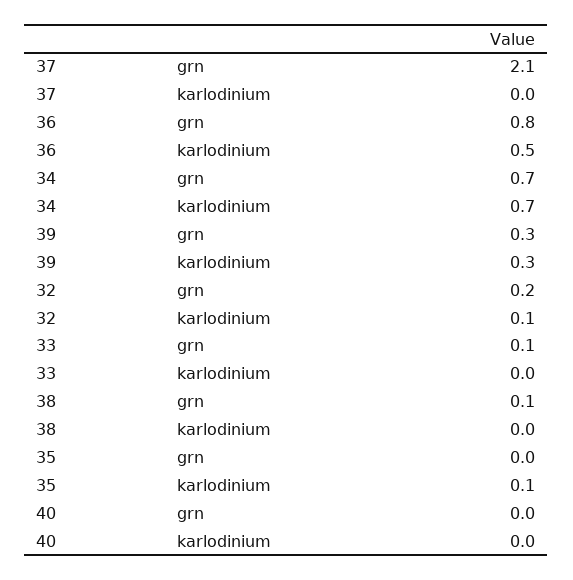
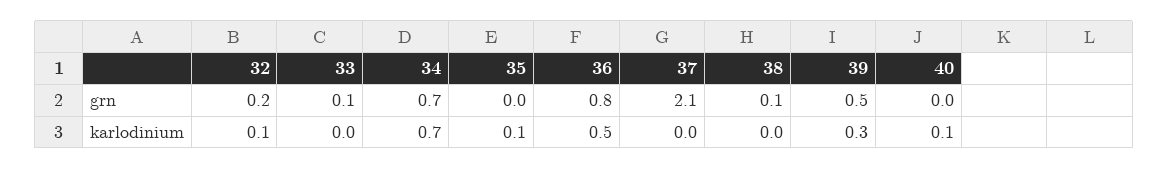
  {
    "37": {
      "grn": 2.1,
      "karlodinium": 0
    },
    "36": {
      "grn": 0.8,
      "karlodinium": 0.5
    },
    "34": {
      "grn": 0.7,
      "karlodinium": 0.7
    },
    "39": {
-     "grn": 0.3,
+     "grn": 0.5,
      "karlodinium": 0.3
    },
    "32": {
      "grn": 0.2,
      "karlodinium": 0.1
    },
    "33": {
      "grn": 0.1,
      "karlodinium": 0
    },
    "38": {
      "grn": 0.1,
      "karlodinium": 0
    },
    "35": {
      "grn": 0,
      "karlodinium": 0.1
    },
    "40": {
      "grn": 0,
-     "karlodinium": 0
+     "karlodinium": 0.1
    }
  }

